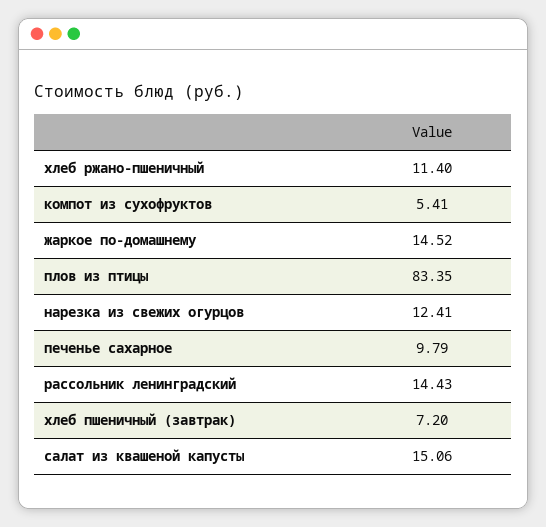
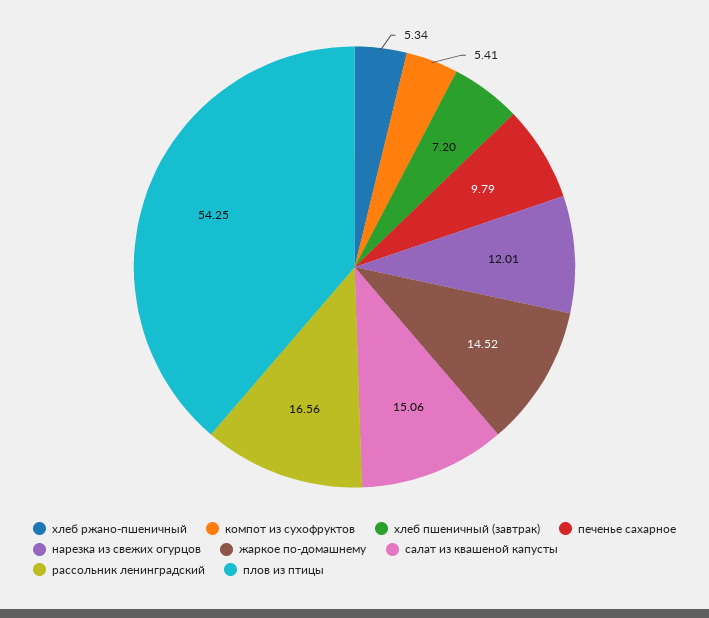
  {
-   "хлеб ржано-пшеничный": 11.4,
+   "хлеб ржано-пшеничный": 5.34,
    "компот из сухофруктов": 5.41,
    "жаркое по-домашнему": 14.52,
-   "плов из птицы": 83.35,
+   "плов из птицы": 54.25,
-   "нарезка из свежих огурцов": 12.41,
+   "нарезка из свежих огурцов": 12.01,
    "печенье сахарное": 9.79,
-   "рассольник ленинградский": 14.43,
+   "рассольник ленинградский": 16.56,
    "хлеб пшеничный (завтрак)": 7.2,
    "салат из квашеной капусты": 15.06
  }

